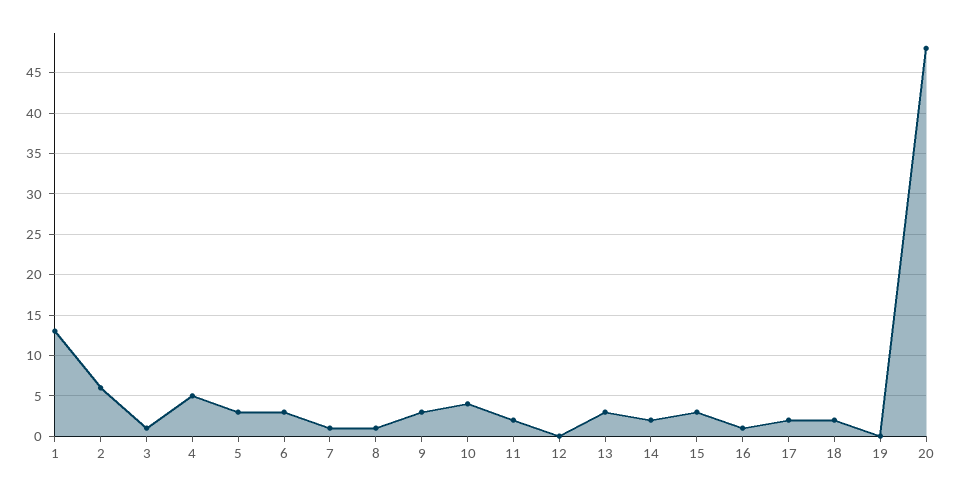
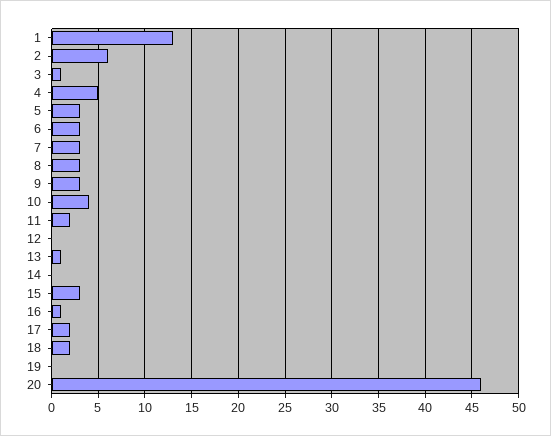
  {
    "1": 13,
    "2": 6,
    "3": 1,
    "4": 5,
    "5": 3,
    "6": 3,
-   "7": 1,
+   "7": 3,
-   "8": 1,
+   "8": 3,
    "9": 3,
    "10": 4,
    "11": 2,
    "12": 0,
-   "13": 3,
+   "13": 1,
-   "14": 2,
+   "14": 0,
    "15": 3,
    "16": 1,
    "17": 2,
    "18": 2,
    "19": 0,
-   "20": 48
+   "20": 46
  }

